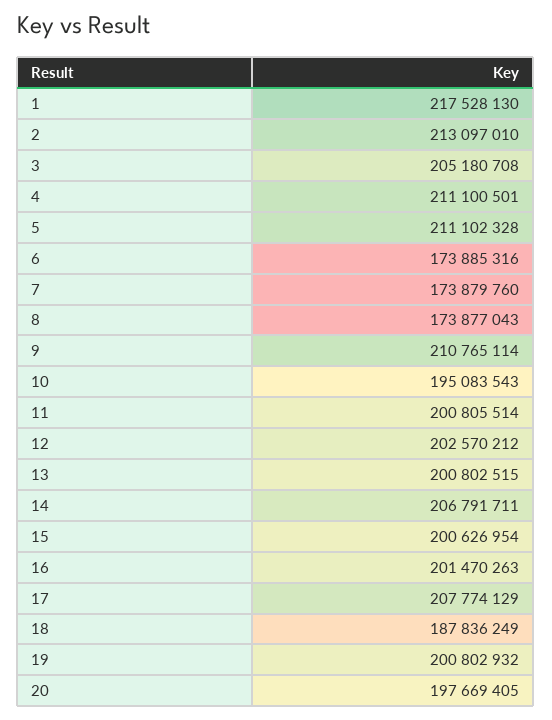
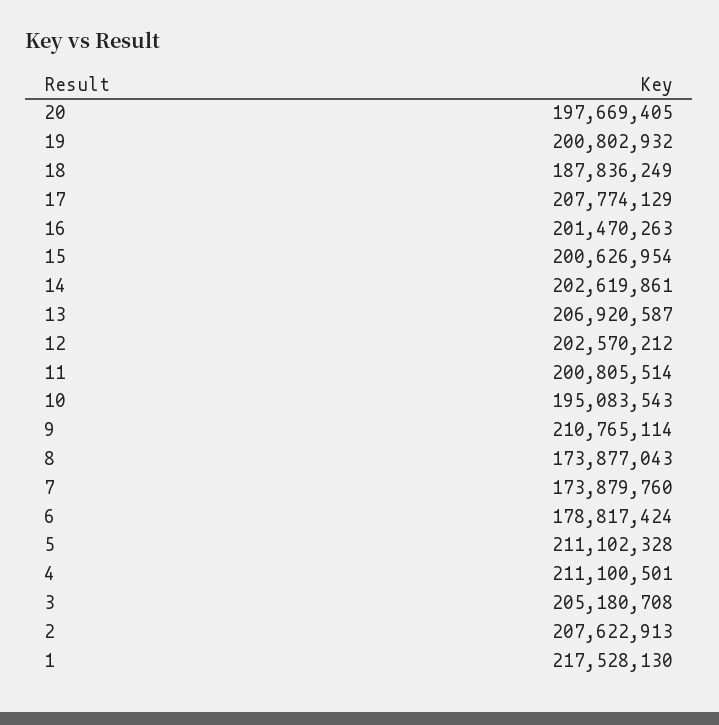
  {
    "1": 217528130,
-   "2": 213097010,
+   "2": 207622913,
    "3": 205180708,
    "4": 211100501,
    "5": 211102328,
-   "6": 173885316,
+   "6": 178817424,
    "7": 173879760,
    "8": 173877043,
    "9": 210765114,
    "10": 195083543,
    "11": 200805514,
    "12": 202570212,
-   "13": 200802515,
+   "13": 206920587,
-   "14": 206791711,
+   "14": 202619861,
    "15": 200626954,
    "16": 201470263,
    "17": 207774129,
    "18": 187836249,
    "19": 200802932,
    "20": 197669405
  }

